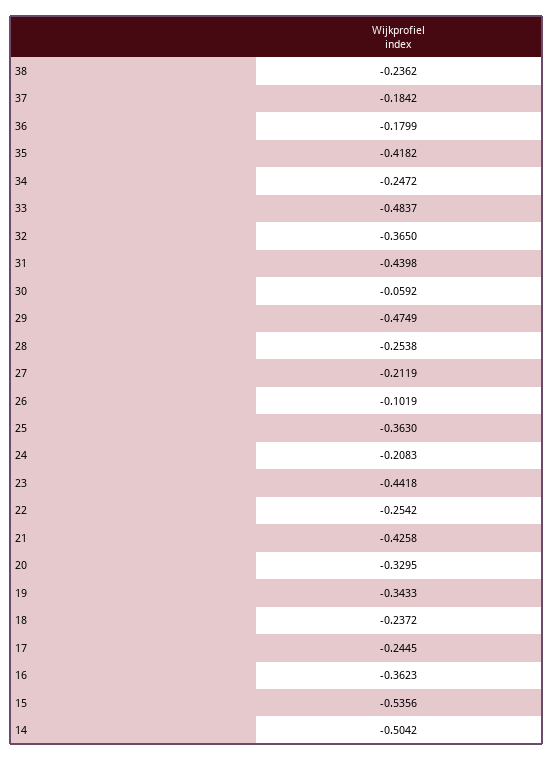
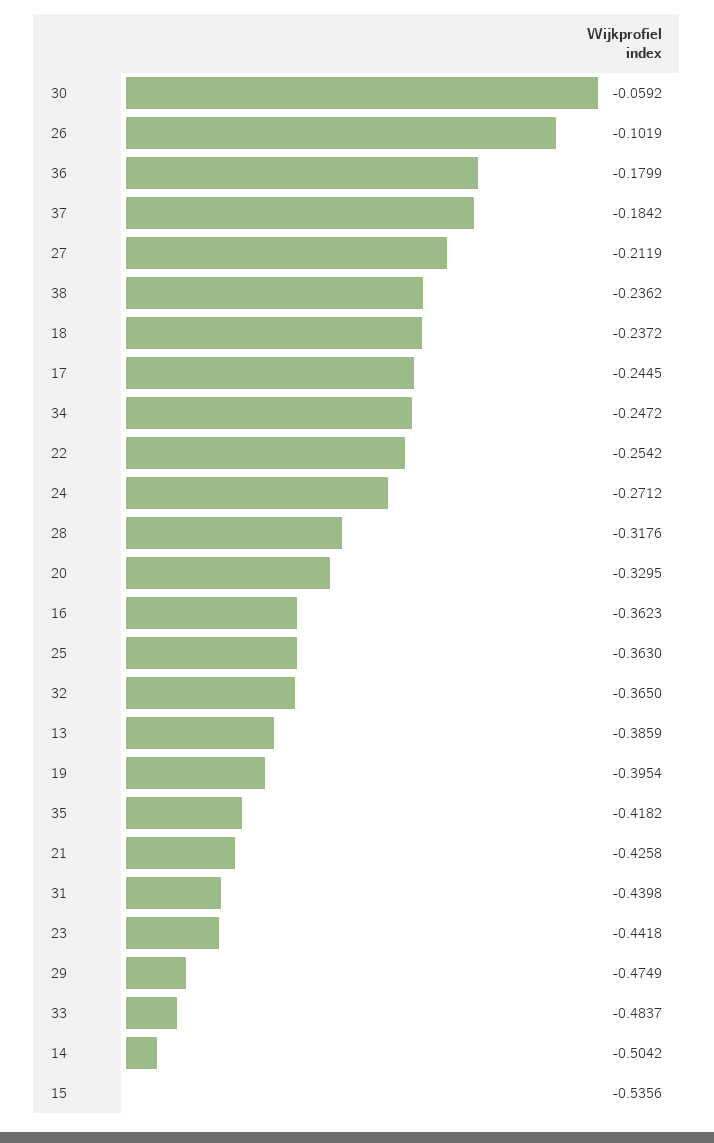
  {
    "38": -0.2362,
    "37": -0.1842,
    "36": -0.1799,
    "35": -0.4182,
    "34": -0.2472,
    "33": -0.4837,
    "32": -0.365,
    "31": -0.4398,
    "30": -0.0592,
    "29": -0.4749,
-   "28": -0.2538,
+   "28": -0.3176,
    "27": -0.2119,
    "26": -0.1019,
    "25": -0.363,
-   "24": -0.2083,
+   "24": -0.2712,
    "23": -0.4418,
    "22": -0.2542,
    "21": -0.4258,
    "20": -0.3295,
-   "19": -0.3433,
+   "19": -0.3954,
    "18": -0.2372,
    "17": -0.2445,
    "16": -0.3623,
    "15": -0.5356,
-   "14": -0.5042
+   "14": -0.5042,
+   "13": -0.3859
  }

